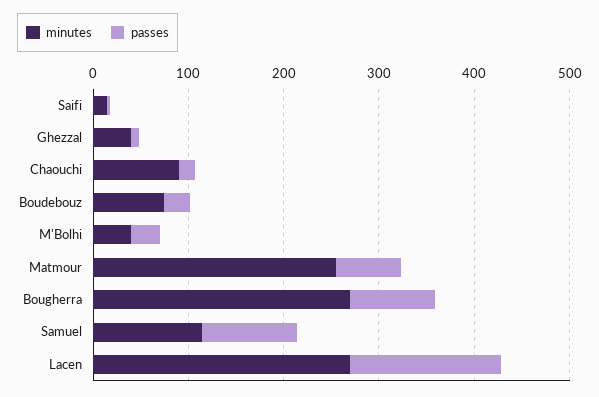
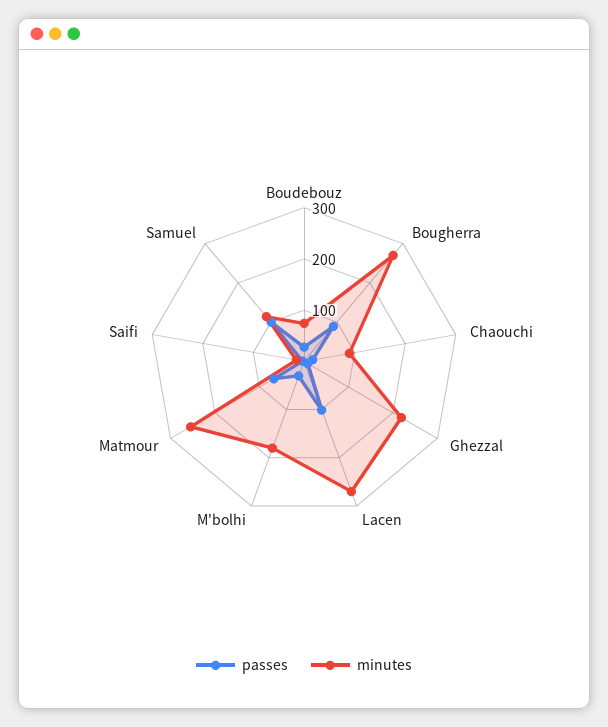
  {
    "minutes": {
      "Saifi": 20,
-     "Ghezzal": 40,
+     "Ghezzal": 220,
      "Chaouchi": 100,
      "Boudebouz": 80,
-     "M'Bolhi": 40,
+     "M'Bolhi": 180,
      "Matmour": 260,
      "Bougherra": 280,
      "Samuel": 120,
      "Lacen": 280
    },
    "passes": {
      "Saifi": 0,
      "Ghezzal": 0,
      "Chaouchi": 20,
      "Boudebouz": 20,
      "M'Bolhi": 40,
      "Matmour": 60,
      "Bougherra": 80,
      "Samuel": 100,
-     "Lacen": 160
+     "Lacen": 100
    }
  }

